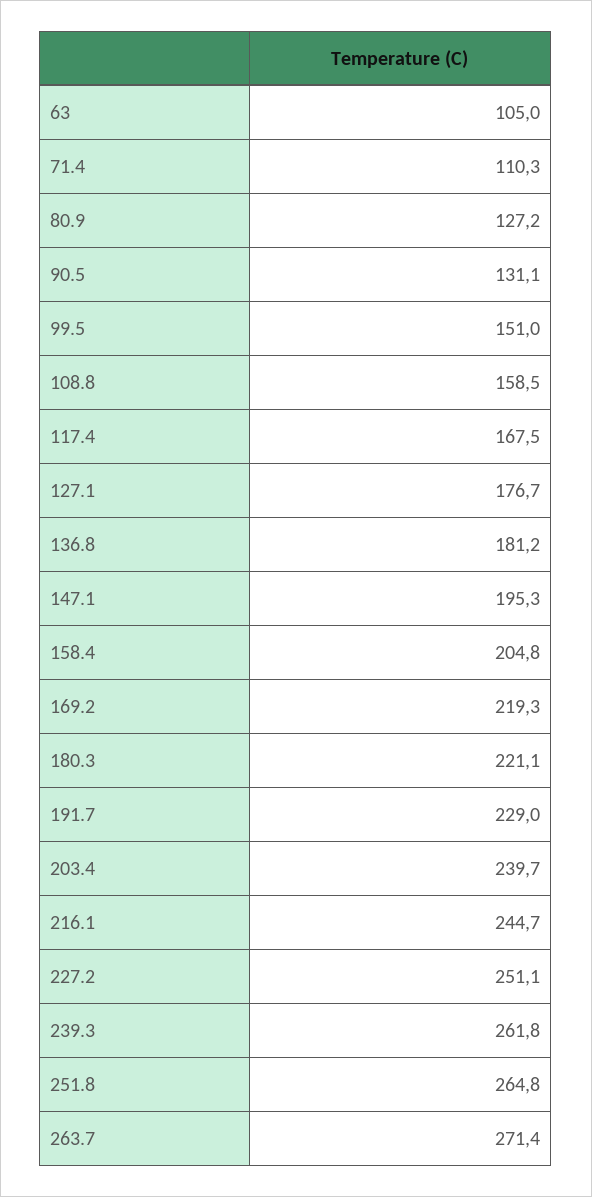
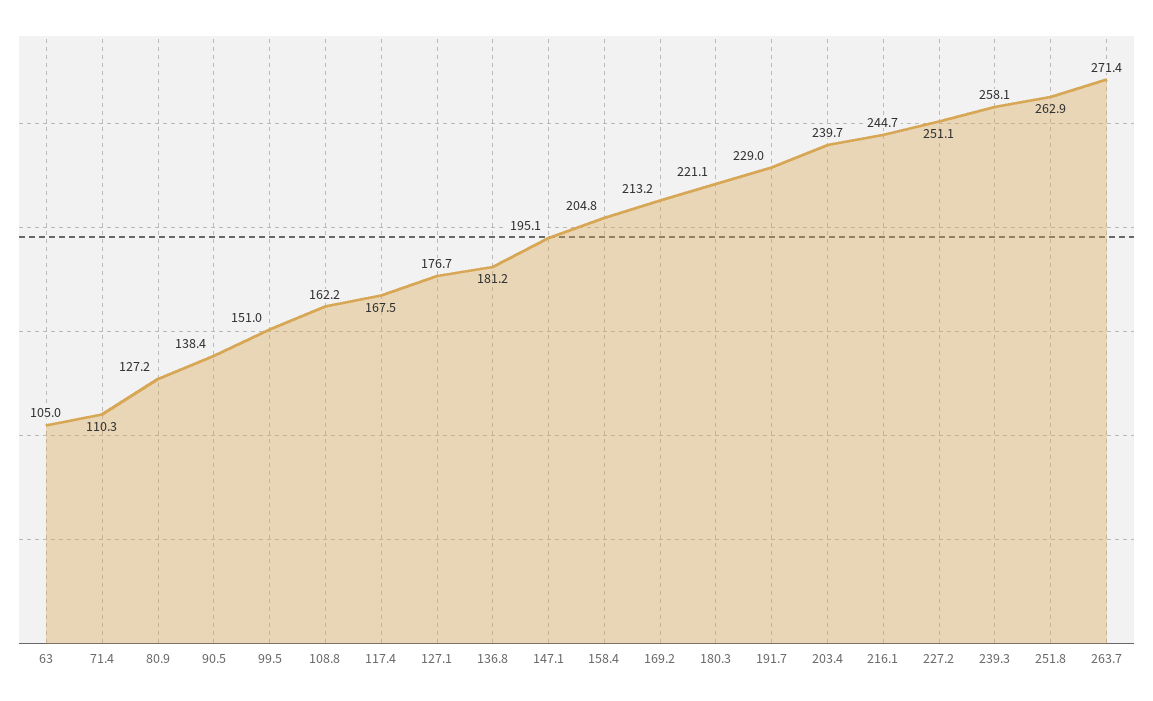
  {
    "63": 105,
    "71.4": 110.3,
    "80.9": 127.2,
-   "90.5": 131.1,
+   "90.5": 138.4,
    "99.5": 151,
-   "108.8": 158.5,
+   "108.8": 162.2,
    "117.4": 167.5,
    "127.1": 176.7,
    "136.8": 181.2,
-   "147.1": 195.3,
+   "147.1": 195.1,
    "158.4": 204.8,
-   "169.2": 219.3,
+   "169.2": 213.2,
    "180.3": 221.1,
    "191.7": 229,
    "203.4": 239.7,
    "216.1": 244.7,
    "227.2": 251.1,
-   "239.3": 261.8,
+   "239.3": 258.1,
-   "251.8": 264.8,
+   "251.8": 262.9,
    "263.7": 271.4
  }

